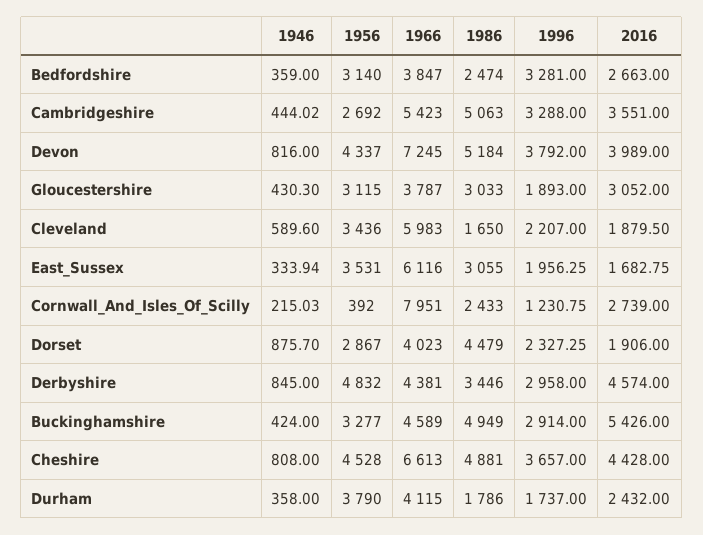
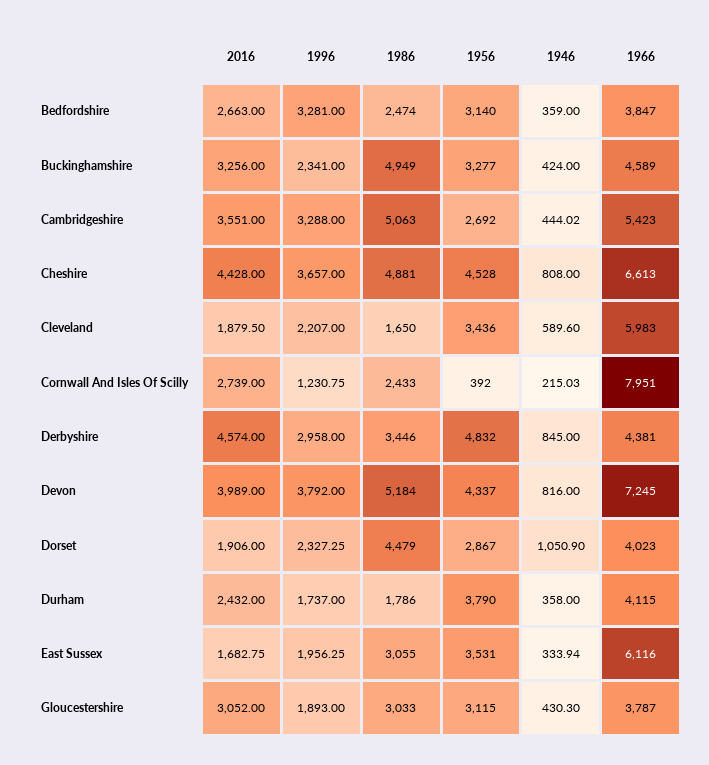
  {
    "1946": {
      "Bedfordshire": 359,
      "Cambridgeshire": 444.02,
      "Devon": 816,
      "Gloucestershire": 430.3,
      "Cleveland": 589.6,
      "East_Sussex": 333.94,
      "Cornwall_And_Isles_Of_Scilly": 215.03,
-     "Dorset": 875.7,
+     "Dorset": 1050.9,
      "Derbyshire": 845,
      "Buckinghamshire": 424,
      "Cheshire": 808,
      "Durham": 358
    },
    "1956": {
      "Bedfordshire": 3140,
      "Cambridgeshire": 2692,
      "Devon": 4337,
      "Gloucestershire": 3115,
      "Cleveland": 3436,
      "East_Sussex": 3531,
      "Cornwall_And_Isles_Of_Scilly": 392,
      "Dorset": 2867,
      "Derbyshire": 4832,
      "Buckinghamshire": 3277,
      "Cheshire": 4528,
      "Durham": 3790
    },
    "1966": {
      "Bedfordshire": 3847,
      "Cambridgeshire": 5423,
      "Devon": 7245,
      "Gloucestershire": 3787,
      "Cleveland": 5983,
      "East_Sussex": 6116,
      "Cornwall_And_Isles_Of_Scilly": 7951,
      "Dorset": 4023,
      "Derbyshire": 4381,
      "Buckinghamshire": 4589,
      "Cheshire": 6613,
      "Durham": 4115
    },
    "1986": {
      "Bedfordshire": 2474,
      "Cambridgeshire": 5063,
      "Devon": 5184,
      "Gloucestershire": 3033,
      "Cleveland": 1650,
      "East_Sussex": 3055,
      "Cornwall_And_Isles_Of_Scilly": 2433,
      "Dorset": 4479,
      "Derbyshire": 3446,
      "Buckinghamshire": 4949,
      "Cheshire": 4881,
      "Durham": 1786
    },
    "1996": {
      "Bedfordshire": 3281,
      "Cambridgeshire": 3288,
      "Devon": 3792,
      "Gloucestershire": 1893,
      "Cleveland": 2207,
      "East_Sussex": 1956.25,
      "Cornwall_And_Isles_Of_Scilly": 1230.75,
      "Dorset": 2327.25,
      "Derbyshire": 2958,
-     "Buckinghamshire": 2914,
+     "Buckinghamshire": 2341,
      "Cheshire": 3657,
      "Durham": 1737
    },
    "2016": {
      "Bedfordshire": 2663,
      "Cambridgeshire": 3551,
      "Devon": 3989,
      "Gloucestershire": 3052,
      "Cleveland": 1879.5,
      "East_Sussex": 1682.75,
      "Cornwall_And_Isles_Of_Scilly": 2739,
      "Dorset": 1906,
      "Derbyshire": 4574,
-     "Buckinghamshire": 5426,
+     "Buckinghamshire": 3256,
      "Cheshire": 4428,
      "Durham": 2432
    }
  }

